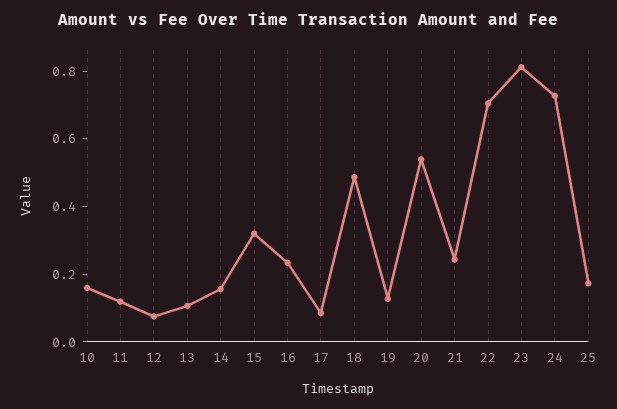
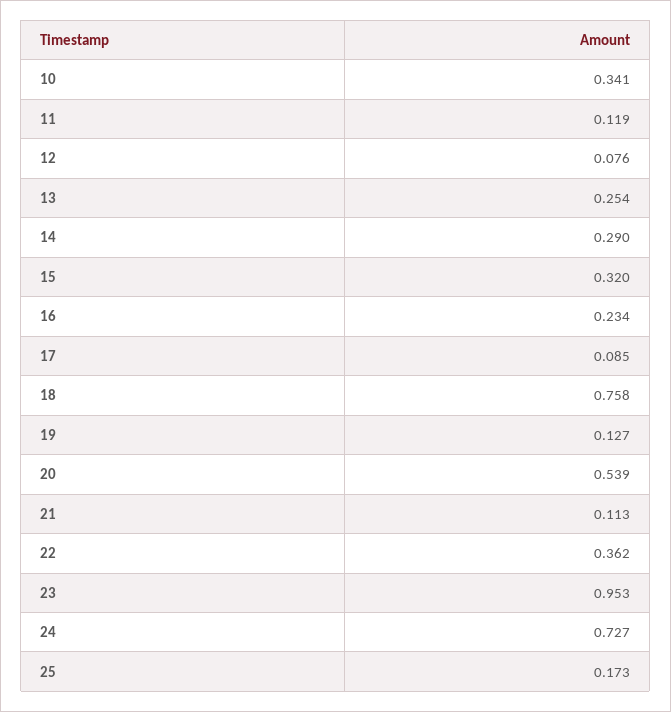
  {
-   "10": 0.15,
+   "10": 0.341,
    "11": 0.119,
    "12": 0.076,
-   "13": 0.1,
+   "13": 0.254,
-   "14": 0.15,
+   "14": 0.29,
    "15": 0.32,
    "16": 0.234,
    "17": 0.085,
-   "18": 0.5,
+   "18": 0.758,
    "19": 0.127,
    "20": 0.539,
-   "21": 0.25,
+   "21": 0.113,
-   "22": 0.7,
+   "22": 0.362,
-   "23": 0.8,
+   "23": 0.953,
    "24": 0.727,
    "25": 0.173
  }

